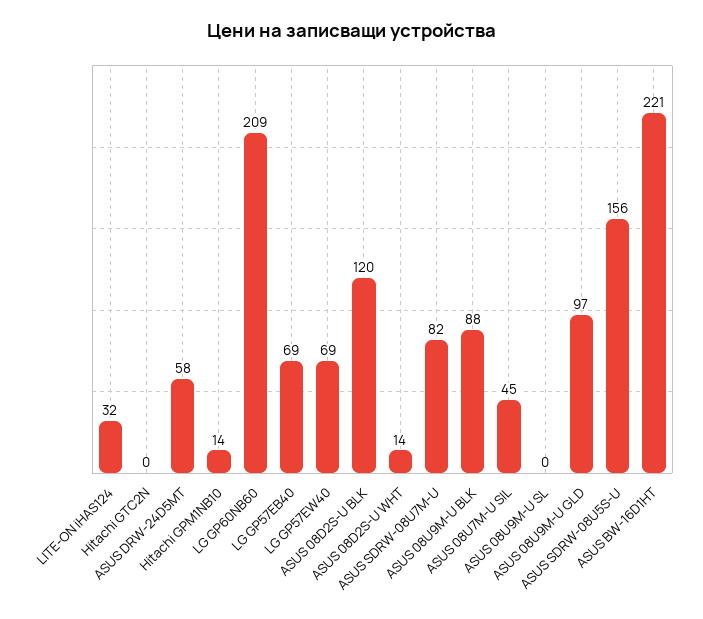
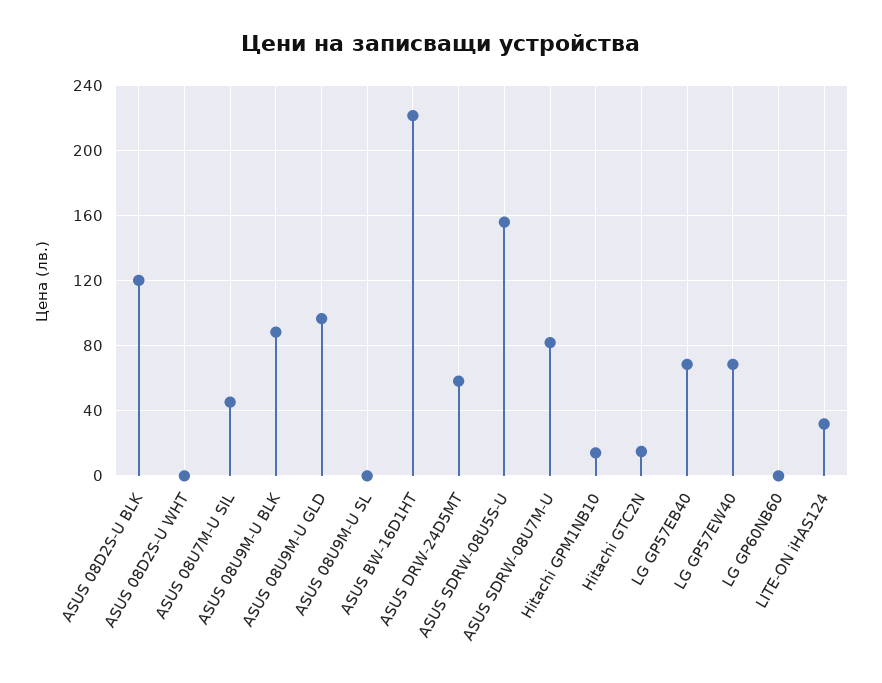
  {
    "LITE-ON iHAS124": 32,
-   "Hitachi GTC2N": 0,
+   "Hitachi GTC2N": 15,
    "ASUS DRW-24D5MT": 58,
    "Hitachi GPM1NB10": 14,
-   "LG GP60NB60": 209,
+   "LG GP60NB60": 0,
    "LG GP57EB40": 69,
    "LG GP57EW40": 69,
    "ASUS 08D2S-U BLK": 120,
-   "ASUS 08D2S-U WHT": 14,
+   "ASUS 08D2S-U WHT": 0,
    "ASUS SDRW-08U7M-U": 82,
    "ASUS 08U9M-U BLK": 88,
    "ASUS 08U7M-U SIL": 45,
    "ASUS 08U9M-U SL": 0,
    "ASUS 08U9M-U GLD": 97,
    "ASUS SDRW-08U5S-U": 156,
    "ASUS BW-16D1HT": 221
  }

